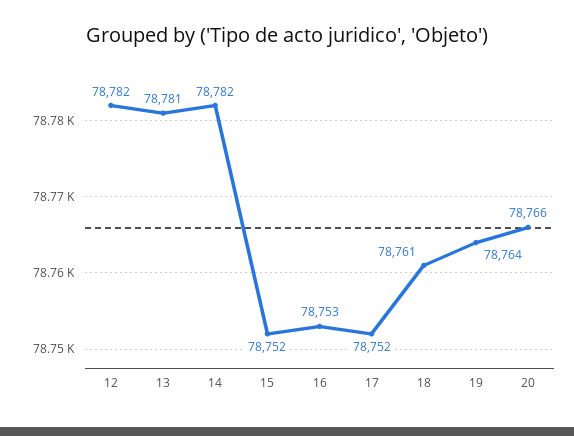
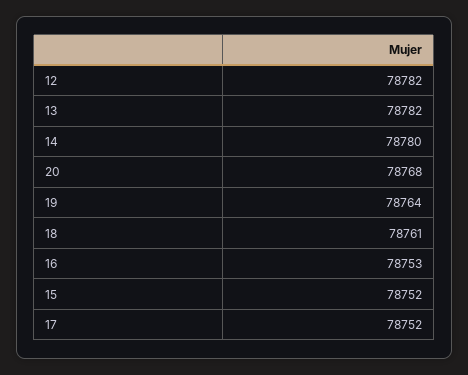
  {
    "12": 78782,
-   "13": 78781,
+   "13": 78782,
-   "14": 78782,
+   "14": 78780,
    "15": 78752,
    "16": 78753,
    "17": 78752,
    "18": 78761,
    "19": 78764,
-   "20": 78766
+   "20": 78768
  }

